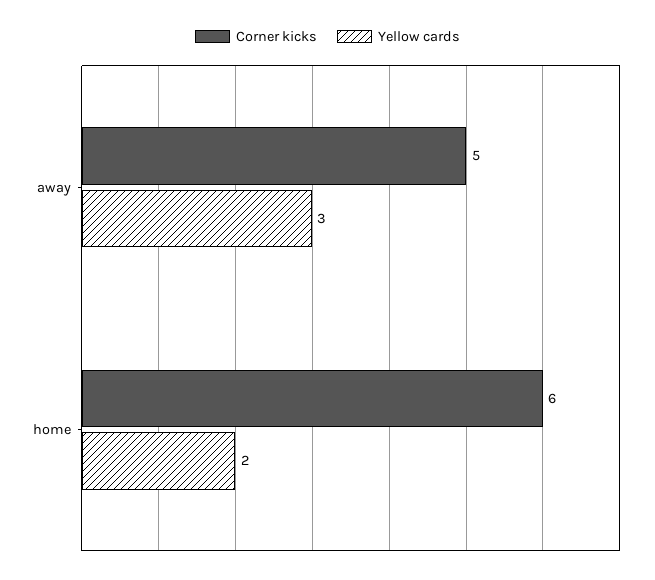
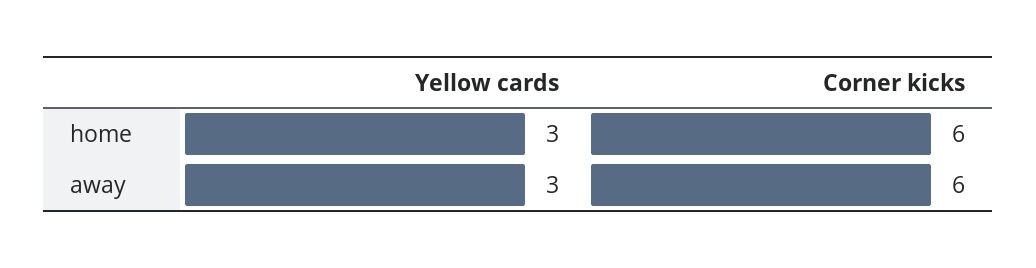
  {
    "Corner kicks": {
-     "away": 5,
+     "away": 6,
      "home": 6
    },
    "Yellow cards": {
      "away": 3,
-     "home": 2
+     "home": 3
    }
  }

